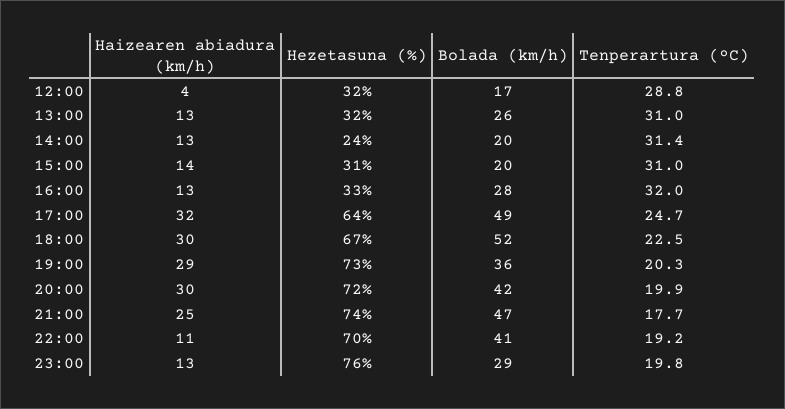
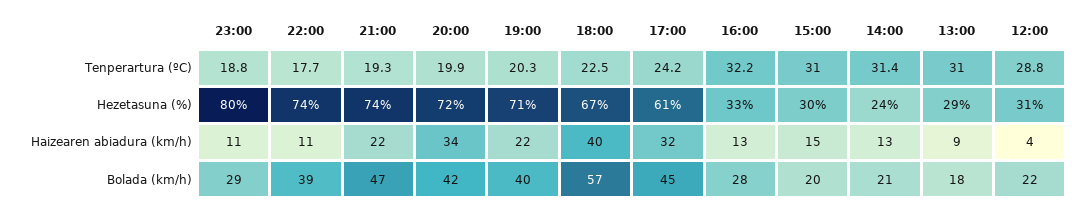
  {
    "Haizearen abiadura (km/h)": {
      "12:00": 4,
-     "13:00": 13,
+     "13:00": 9,
      "14:00": 13,
-     "15:00": 14,
+     "15:00": 15,
      "16:00": 13,
      "17:00": 32,
-     "18:00": 30,
+     "18:00": 40,
-     "19:00": 29,
+     "19:00": 22,
-     "20:00": 30,
+     "20:00": 34,
-     "21:00": 25,
+     "21:00": 22,
      "22:00": 11,
-     "23:00": 13
+     "23:00": 11
    },
    "Hezetasuna (%)": {
-     "12:00": 32,
+     "12:00": 31,
-     "13:00": 32,
+     "13:00": 29,
      "14:00": 24,
-     "15:00": 31,
+     "15:00": 30,
      "16:00": 33,
-     "17:00": 64,
+     "17:00": 61,
      "18:00": 67,
-     "19:00": 73,
+     "19:00": 71,
      "20:00": 72,
      "21:00": 74,
-     "22:00": 70,
+     "22:00": 74,
-     "23:00": 76
+     "23:00": 80
    },
    "Bolada (km/h)": {
-     "12:00": 17,
+     "12:00": 22,
-     "13:00": 26,
+     "13:00": 18,
-     "14:00": 20,
+     "14:00": 21,
      "15:00": 20,
      "16:00": 28,
-     "17:00": 49,
+     "17:00": 45,
-     "18:00": 52,
+     "18:00": 57,
-     "19:00": 36,
+     "19:00": 40,
      "20:00": 42,
      "21:00": 47,
-     "22:00": 41,
+     "22:00": 39,
      "23:00": 29
    },
    "Tenperartura (ºC)": {
      "12:00": 28.8,
      "13:00": 31,
      "14:00": 31.4,
      "15:00": 31,
-     "16:00": 32,
+     "16:00": 32.2,
-     "17:00": 24.7,
+     "17:00": 24.2,
      "18:00": 22.5,
      "19:00": 20.3,
      "20:00": 19.9,
-     "21:00": 17.7,
+     "21:00": 19.3,
-     "22:00": 19.2,
+     "22:00": 17.7,
-     "23:00": 19.8
+     "23:00": 18.8
    }
  }

